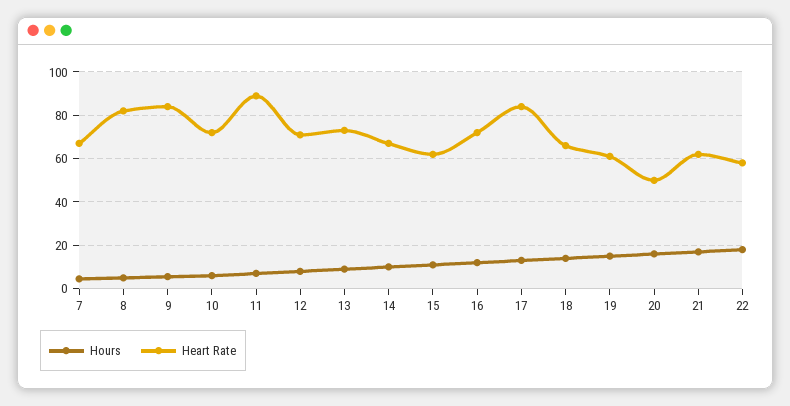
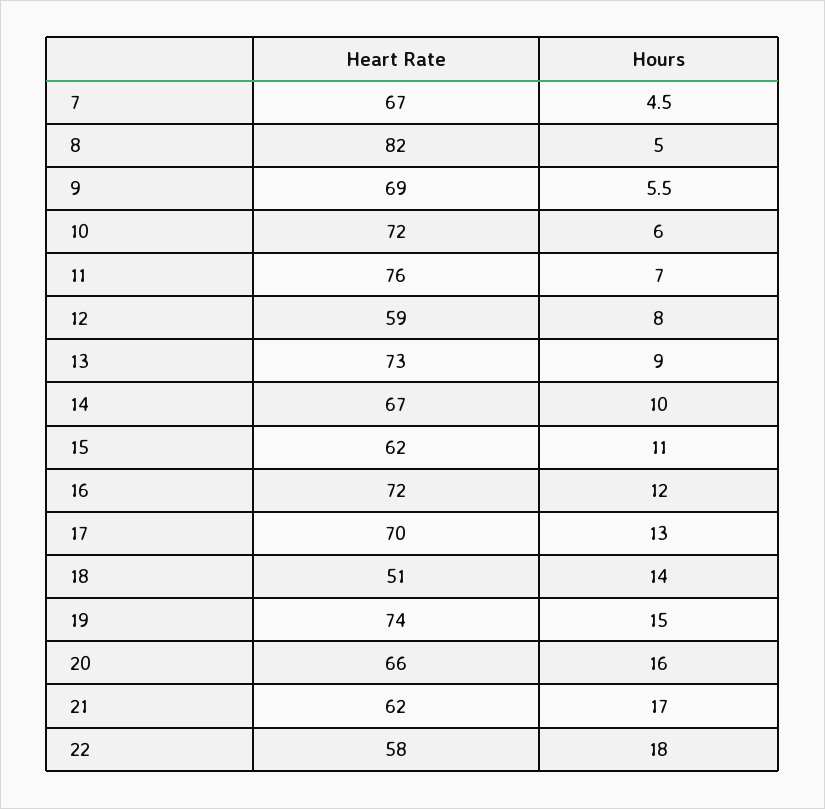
  {
    "Hours": {
      "7": 4.5,
      "8": 5,
      "9": 5.5,
      "10": 6,
      "11": 7,
      "12": 8,
      "13": 9,
      "14": 10,
      "15": 11,
      "16": 12,
      "17": 13,
      "18": 14,
      "19": 15,
      "20": 16,
      "21": 17,
      "22": 18
    },
    "Heart Rate": {
      "7": 67,
      "8": 82,
-     "9": 85,
+     "9": 69,
      "10": 72,
-     "11": 90,
+     "11": 76,
-     "12": 70,
+     "12": 59,
      "13": 73,
      "14": 67,
      "15": 62,
      "16": 72,
-     "17": 85,
+     "17": 70,
-     "18": 65,
+     "18": 51,
-     "19": 60,
+     "19": 74,
-     "20": 50,
+     "20": 66,
      "21": 62,
      "22": 58
    }
  }

